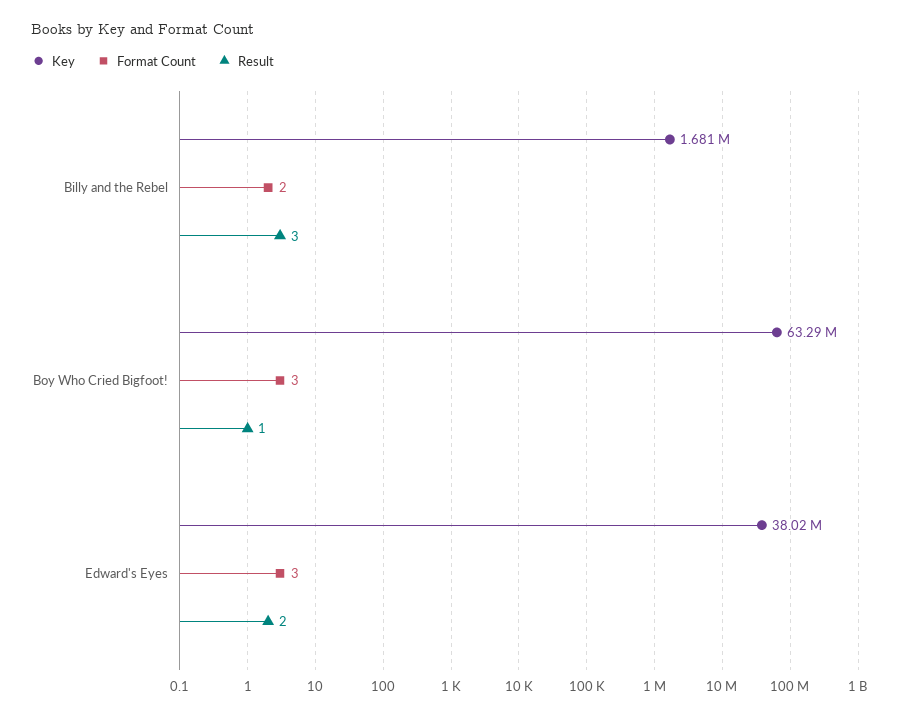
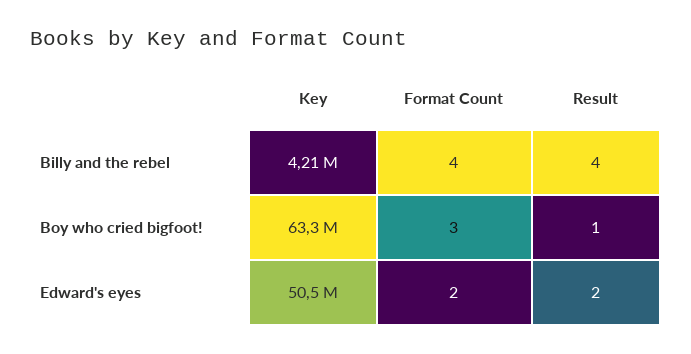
  {
    "Key": {
-     "Billy and the Rebel": 1681000,
+     "Billy and the Rebel": 4210000,
      "Boy Who Cried Bigfoot!": 63290000,
-     "Edward's Eyes": 38020000
+     "Edward's Eyes": 50500000
    },
    "Format Count": {
-     "Billy and the Rebel": 2,
+     "Billy and the Rebel": 4,
      "Boy Who Cried Bigfoot!": 3,
-     "Edward's Eyes": 3
+     "Edward's Eyes": 2
    },
    "Result": {
-     "Billy and the Rebel": 3,
+     "Billy and the Rebel": 4,
      "Boy Who Cried Bigfoot!": 1,
      "Edward's Eyes": 2
    }
  }

